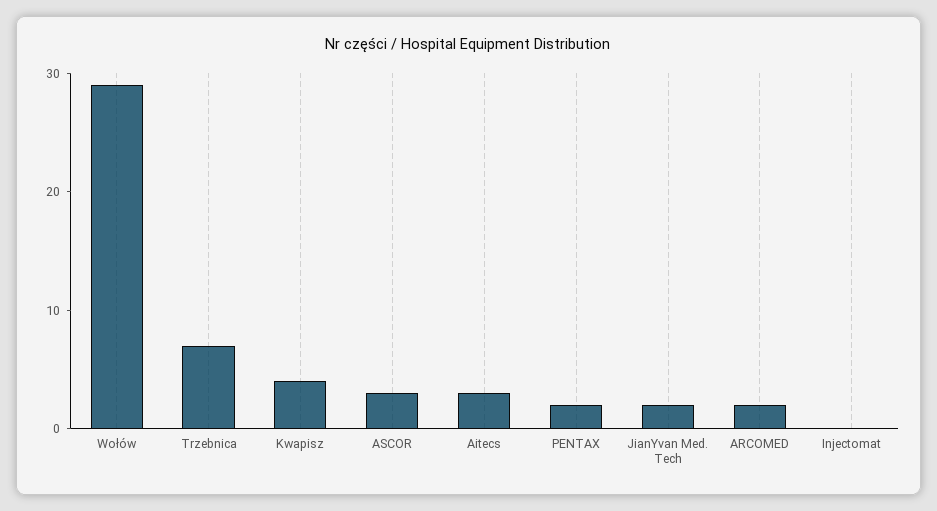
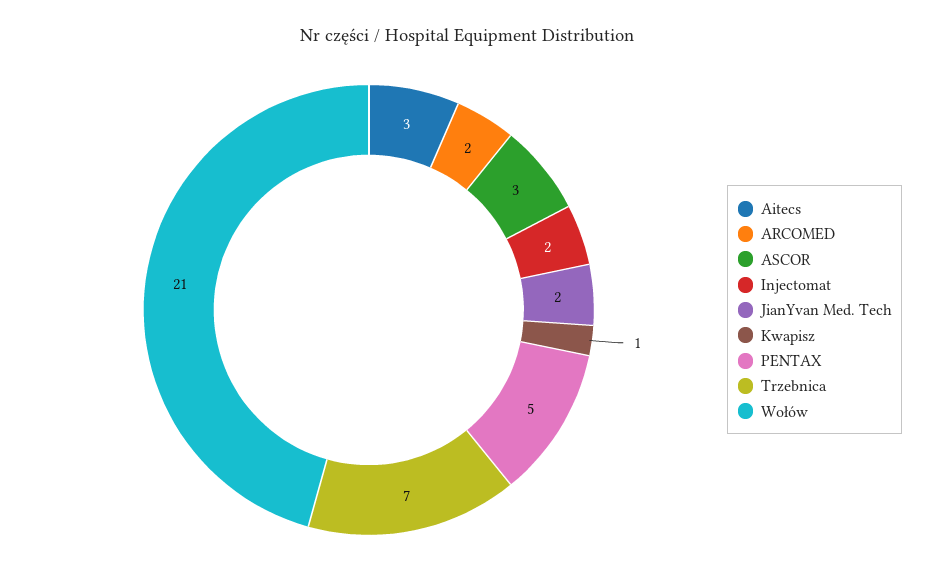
  {
-   "Wołów": 29,
+   "Wołów": 21,
    "Trzebnica": 7,
-   "Kwapisz": 4,
+   "Kwapisz": 1,
    "ASCOR": 3,
    "Aitecs": 3,
-   "PENTAX": 2,
+   "PENTAX": 5,
    "JianYvan Med. Tech": 2,
    "ARCOMED": 2,
-   "Injectomat": 0
+   "Injectomat": 2
  }

